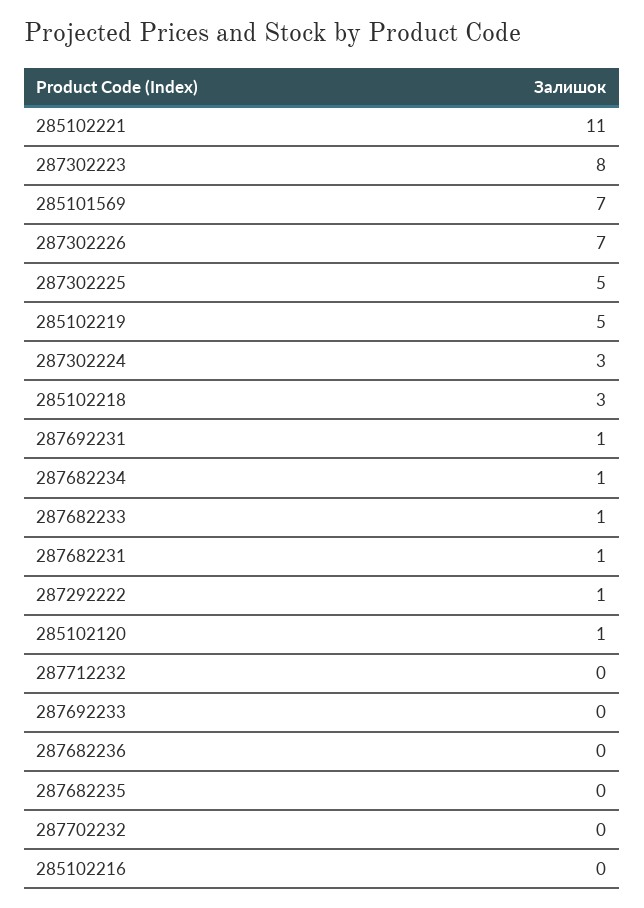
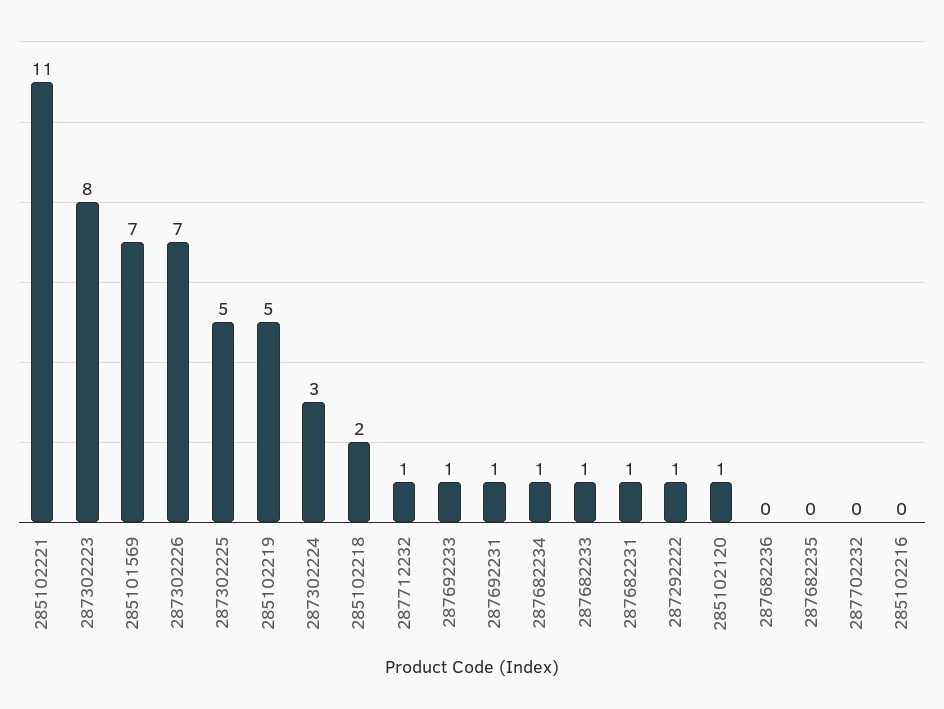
  {
    "285102221": 11,
    "287302223": 8,
    "285101569": 7,
    "287302226": 7,
    "287302225": 5,
    "285102219": 5,
    "287302224": 3,
-   "285102218": 3,
+   "285102218": 2,
    "287692231": 1,
    "287682234": 1,
    "287682233": 1,
    "287682231": 1,
    "287292222": 1,
    "285102120": 1,
-   "287712232": 0,
+   "287712232": 1,
-   "287692233": 0,
+   "287692233": 1,
    "287682236": 0,
    "287682235": 0,
    "287702232": 0,
    "285102216": 0
  }

